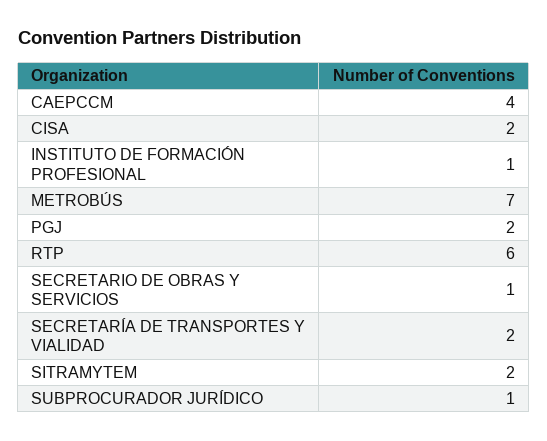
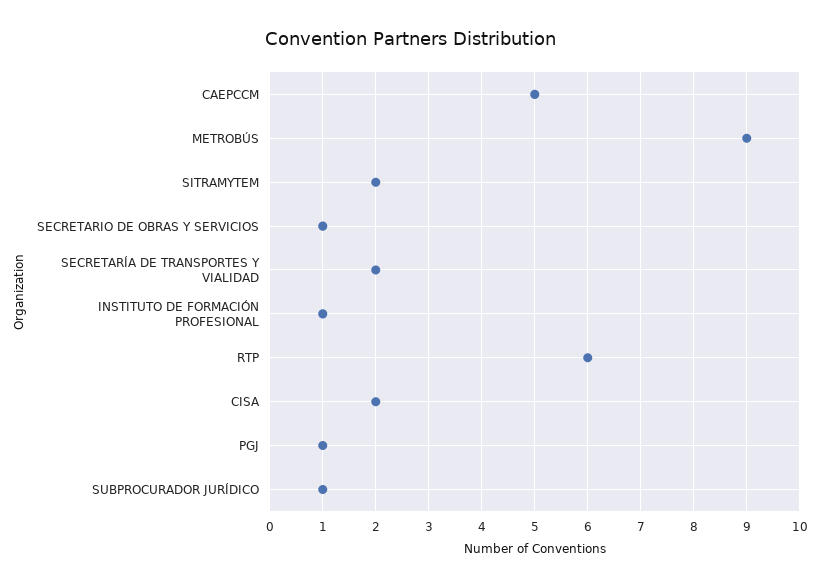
  {
-   "CAEPCCM": 4,
+   "CAEPCCM": 5,
    "CISA": 2,
    "INSTITUTO DE FORMACIÓN PROFESIONAL": 1,
-   "METROBÚS": 7,
+   "METROBÚS": 9,
-   "PGJ": 2,
+   "PGJ": 1,
    "RTP": 6,
    "SECRETARIO DE OBRAS Y SERVICIOS": 1,
    "SECRETARÍA DE TRANSPORTES Y VIALIDAD": 2,
    "SITRAMYTEM": 2,
    "SUBPROCURADOR JURÍDICO": 1
  }

